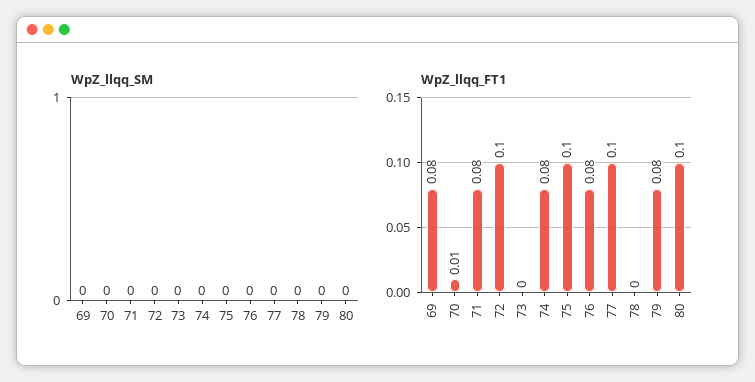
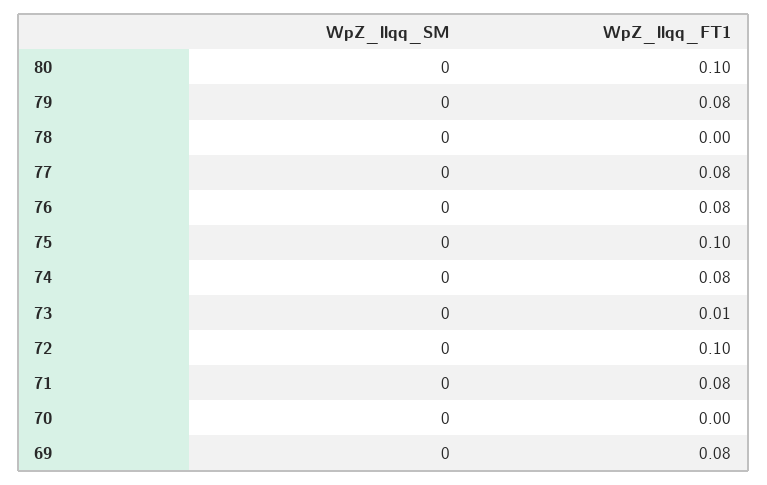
  {
    "WpZ_llqq_SM": {
      "69": 0,
      "70": 0,
      "71": 0,
      "72": 0,
      "73": 0,
      "74": 0,
      "75": 0,
      "76": 0,
      "77": 0,
      "78": 0,
      "79": 0,
      "80": 0
    },
    "WpZ_llqq_FT1": {
      "69": 0.08,
-     "70": 0.01,
+     "70": 0,
      "71": 0.08,
      "72": 0.1,
-     "73": 0,
+     "73": 0.01,
      "74": 0.08,
      "75": 0.1,
      "76": 0.08,
-     "77": 0.1,
+     "77": 0.08,
      "78": 0,
      "79": 0.08,
      "80": 0.1
    }
  }

